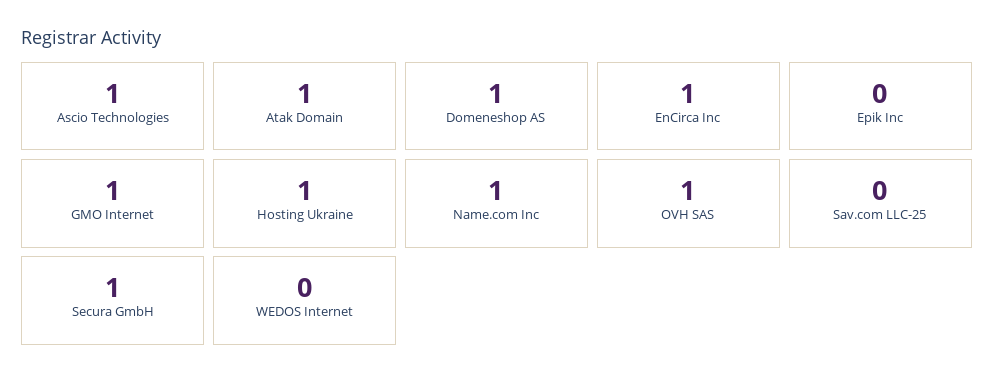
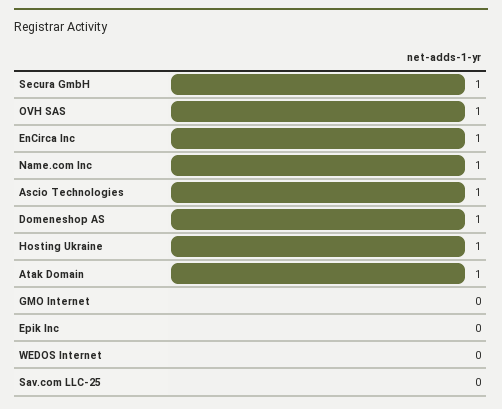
  {
    "Ascio Technologies": 1,
    "Atak Domain": 1,
    "Domeneshop AS": 1,
    "EnCirca Inc": 1,
    "Epik Inc": 0,
-   "GMO Internet": 1,
+   "GMO Internet": 0,
    "Hosting Ukraine": 1,
    "Name.com Inc": 1,
    "OVH SAS": 1,
    "Sav.com LLC-25": 0,
    "Secura GmbH": 1,
    "WEDOS Internet": 0
  }

